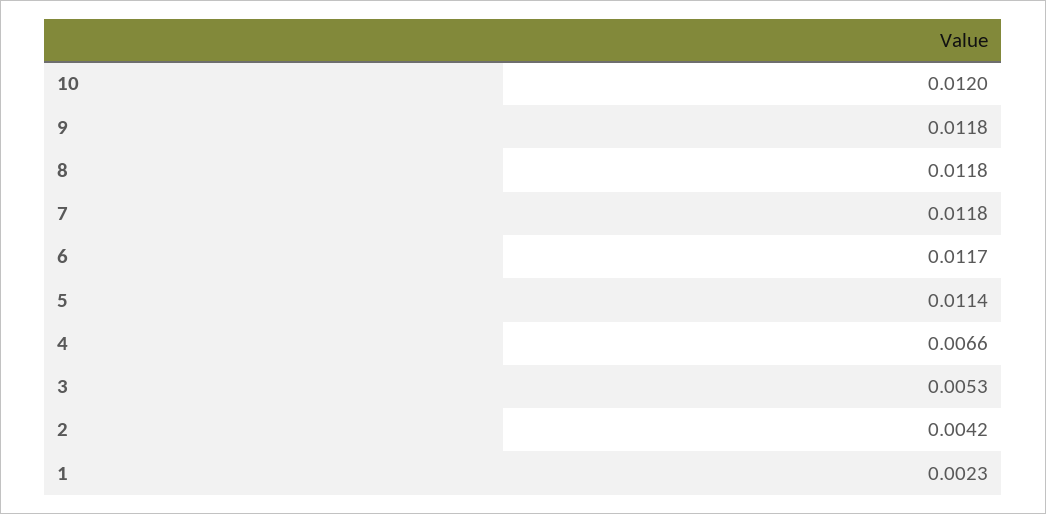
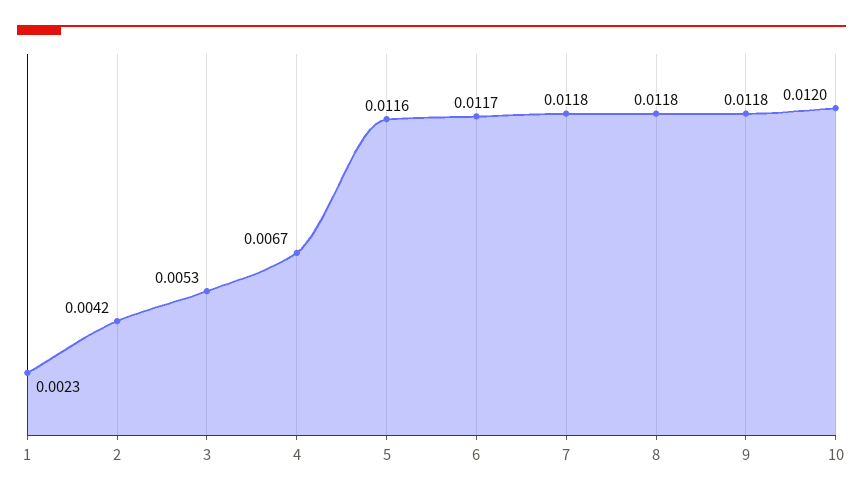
  {
    "10": 0.012,
    "9": 0.0118,
    "8": 0.0118,
    "7": 0.0118,
    "6": 0.0117,
-   "5": 0.0114,
+   "5": 0.0116,
-   "4": 0.0066,
+   "4": 0.0067,
    "3": 0.0053,
    "2": 0.0042,
    "1": 0.0023
  }

